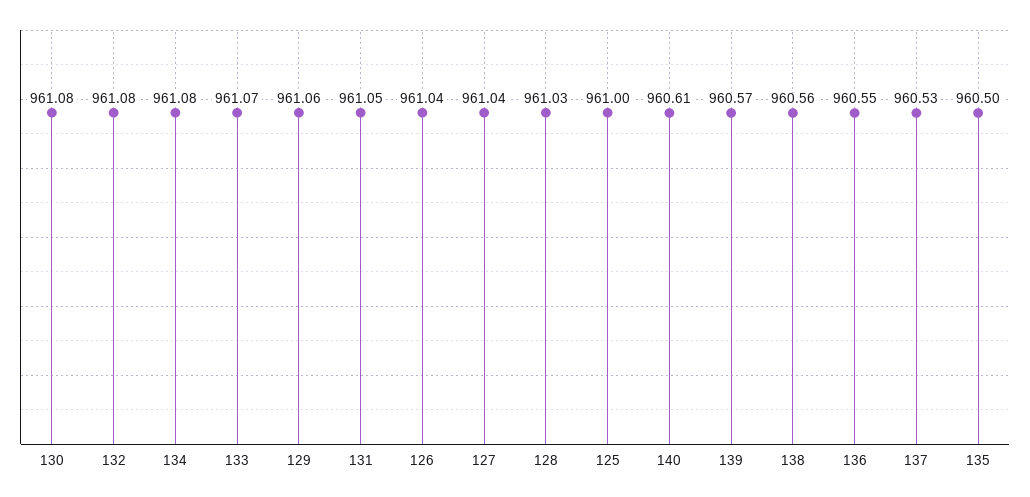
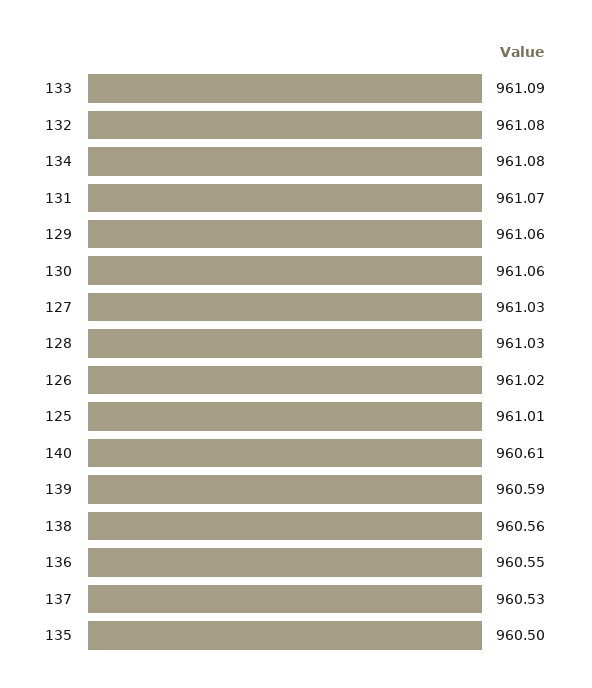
  {
-   "130": 961.08,
+   "130": 961.06,
    "132": 961.08,
    "134": 961.08,
-   "133": 961.07,
+   "133": 961.09,
    "129": 961.06,
-   "131": 961.05,
+   "131": 961.07,
-   "126": 961.04,
+   "126": 961.02,
-   "127": 961.04,
+   "127": 961.03,
    "128": 961.03,
-   "125": 961,
+   "125": 961.01,
    "140": 960.61,
-   "139": 960.57,
+   "139": 960.59,
    "138": 960.56,
    "136": 960.55,
    "137": 960.53,
    "135": 960.5
  }

